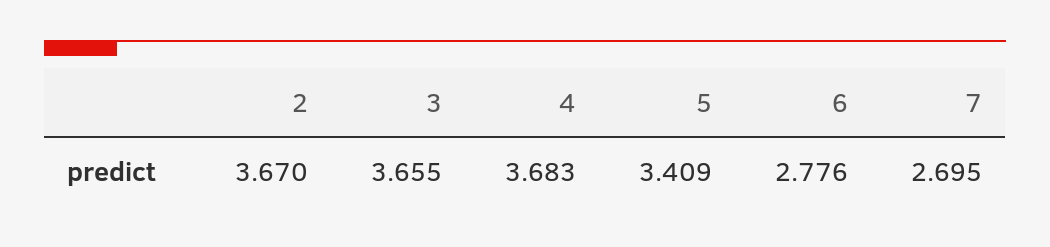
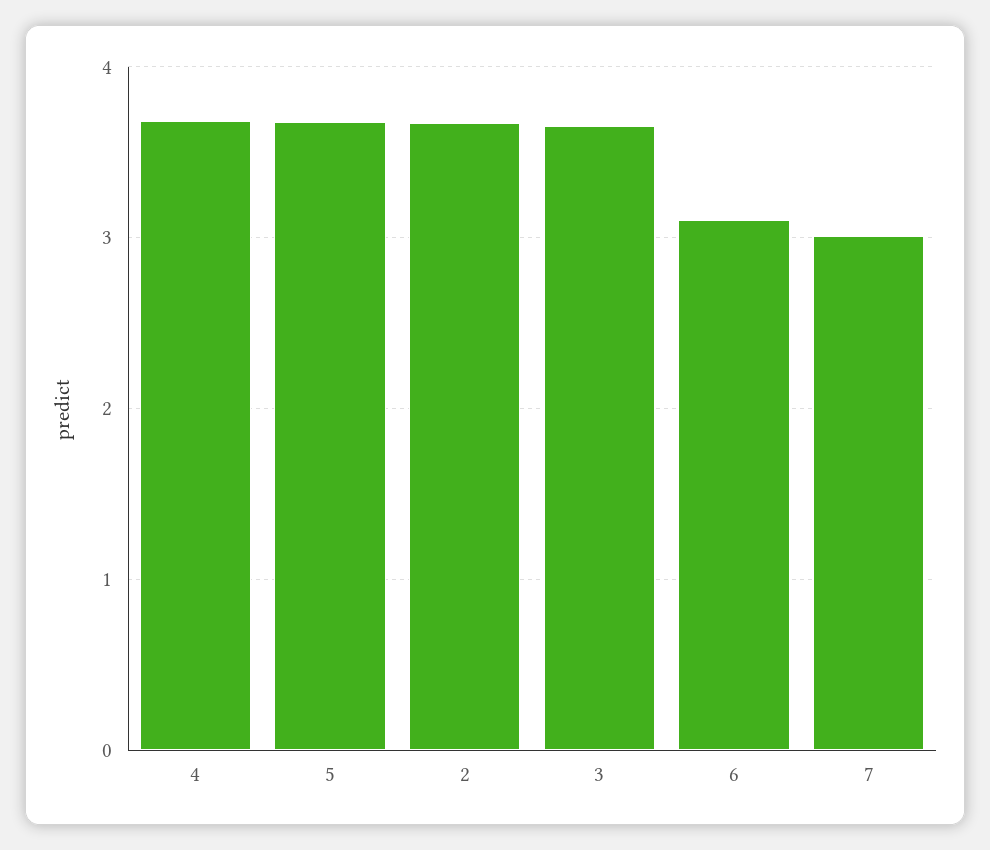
  {
    "2": 3.67,
    "3": 3.655,
    "4": 3.683,
-   "5": 3.409,
+   "5": 3.7,
-   "6": 2.776,
+   "6": 3.1,
-   "7": 2.695
+   "7": 3
  }

